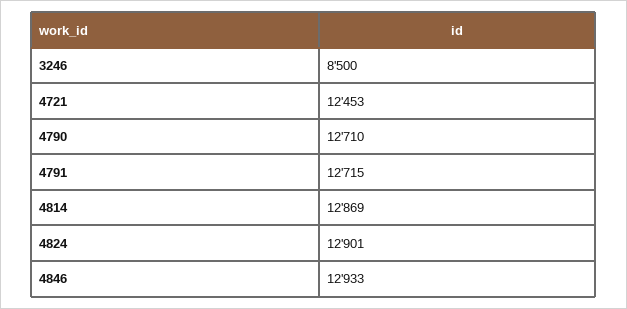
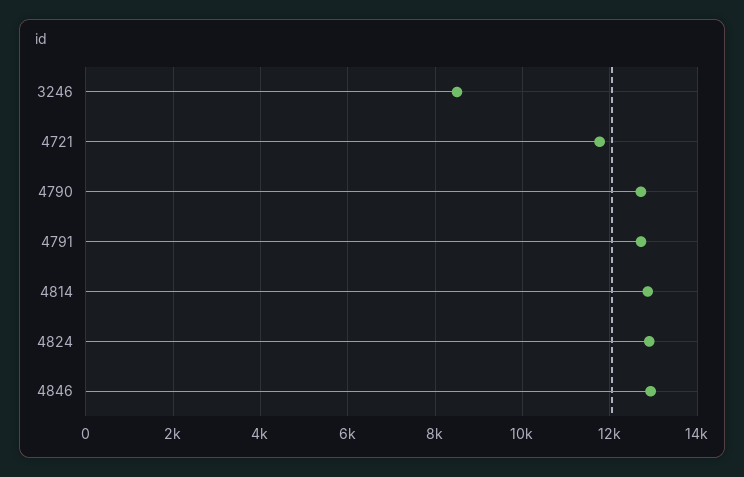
  {
    "3246": 8500,
-   "4721": 12453,
+   "4721": 11800,
    "4790": 12710,
    "4791": 12715,
    "4814": 12869,
    "4824": 12901,
    "4846": 12933
  }

